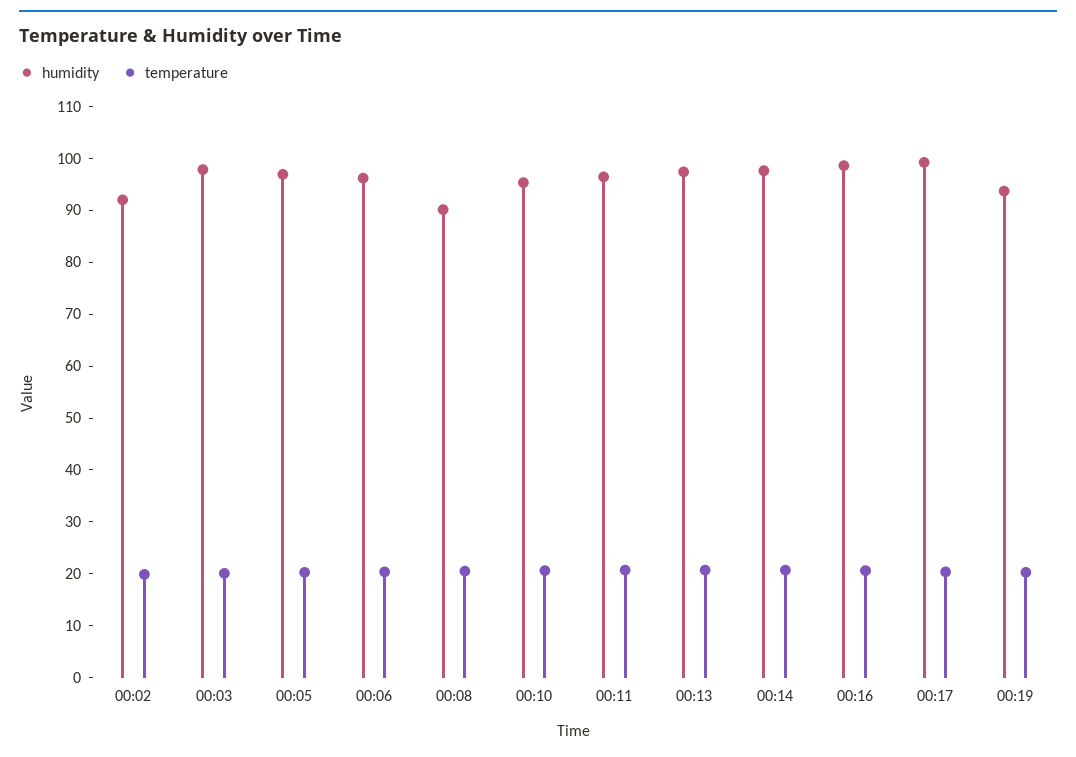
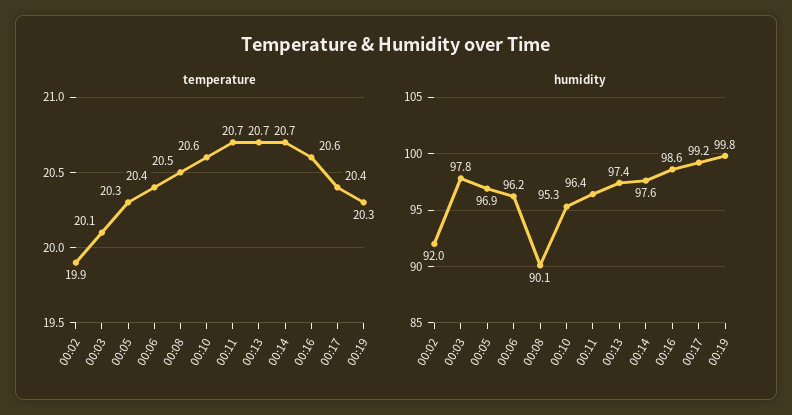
  {
    "humidity": {
      "00:02": 92,
      "00:03": 97.8,
      "00:05": 96.9,
      "00:06": 96.2,
      "00:08": 90.1,
      "00:10": 95.3,
      "00:11": 96.4,
      "00:13": 97.4,
      "00:14": 97.6,
      "00:16": 98.6,
      "00:17": 99.2,
-     "00:19": 94
+     "00:19": 99.8
    },
    "temperature": {
      "00:02": 19.9,
      "00:03": 20.1,
      "00:05": 20.3,
      "00:06": 20.4,
      "00:08": 20.5,
      "00:10": 20.6,
      "00:11": 20.7,
      "00:13": 20.7,
      "00:14": 20.7,
      "00:16": 20.6,
      "00:17": 20.4,
      "00:19": 20.3
    }
  }

